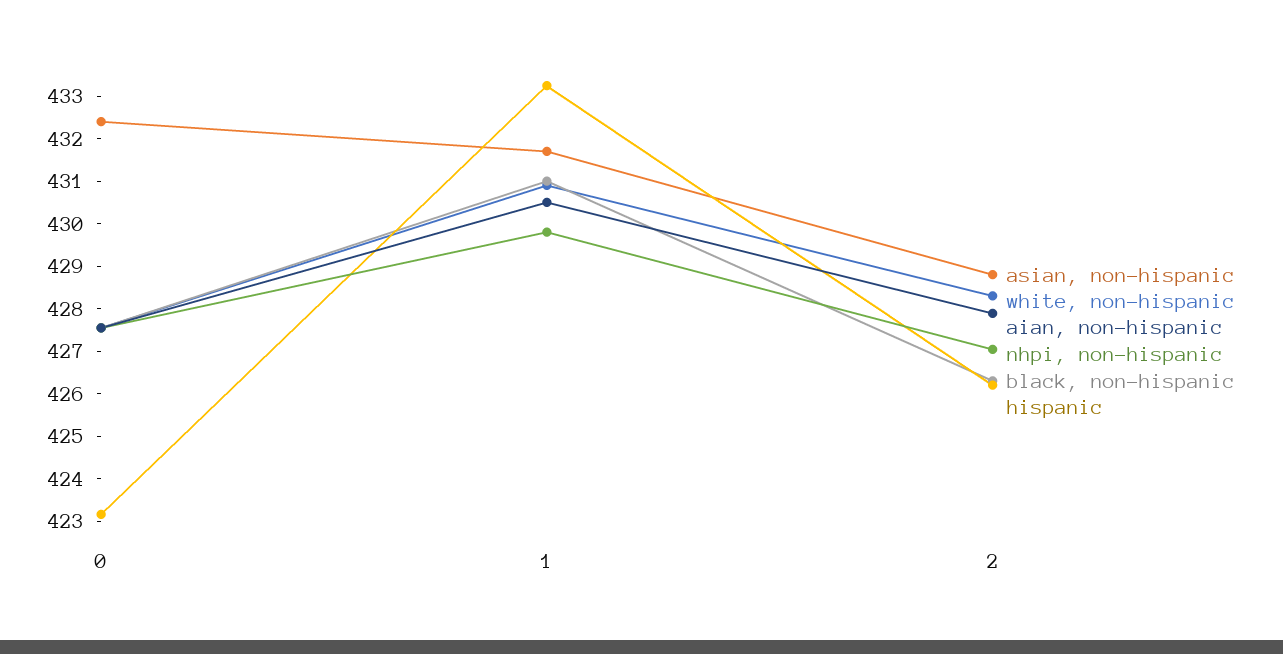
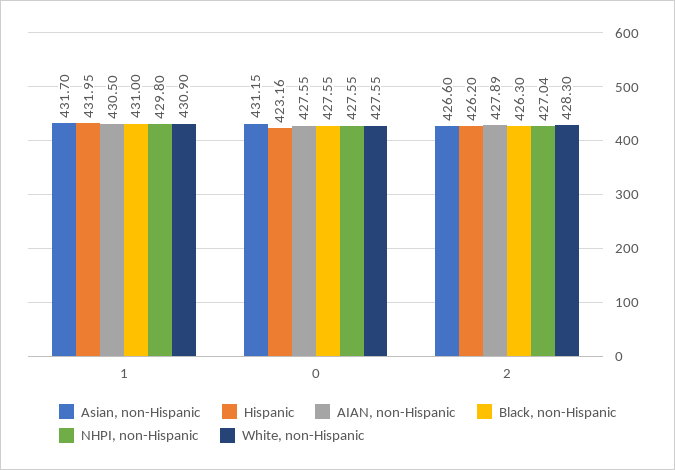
  {
    "asian, non-hispanic": {
-     "0": 432.4,
+     "0": 431.15,
      "1": 431.7,
-     "2": 428.8
+     "2": 426.6
    },
    "white, non-hispanic": {
      "0": 427.55,
      "1": 430.9,
      "2": 428.3
    },
    "aian, non-hispanic": {
      "0": 427.55,
      "1": 430.5,
      "2": 427.89
    },
    "nhpi, non-hispanic": {
      "0": 427.55,
      "1": 429.8,
      "2": 427.04
    },
    "black, non-hispanic": {
      "0": 427.55,
      "1": 431,
      "2": 426.3
    },
    "hispanic": {
      "0": 423.16,
-     "1": 433.2,
+     "1": 431.95,
      "2": 426.2
    }
  }

